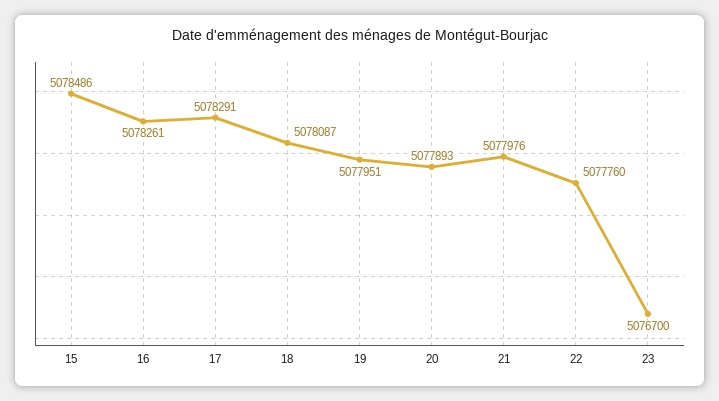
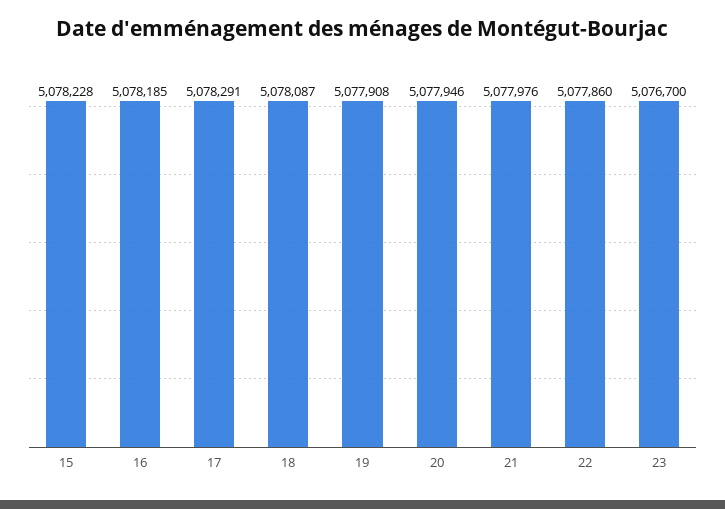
  {
-   "15": 5078486,
+   "15": 5078228,
-   "16": 5078261,
+   "16": 5078185,
    "17": 5078291,
    "18": 5078087,
-   "19": 5077951,
+   "19": 5077908,
-   "20": 5077893,
+   "20": 5077946,
    "21": 5077976,
-   "22": 5077760,
+   "22": 5077860,
    "23": 5076700
  }

